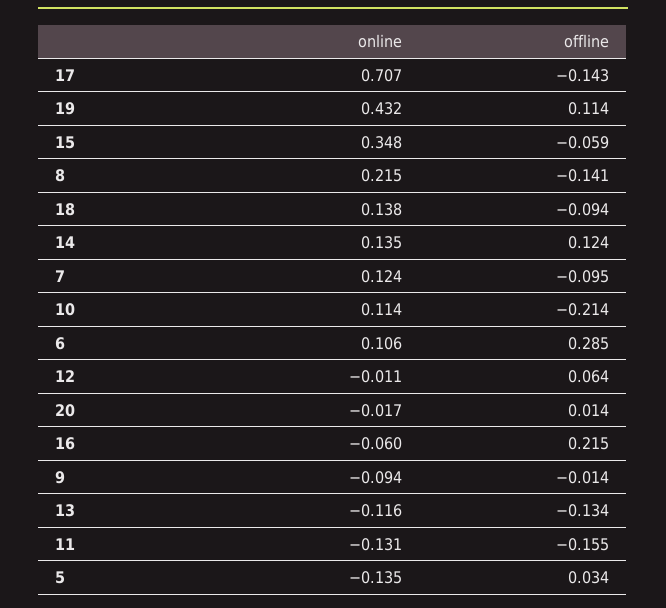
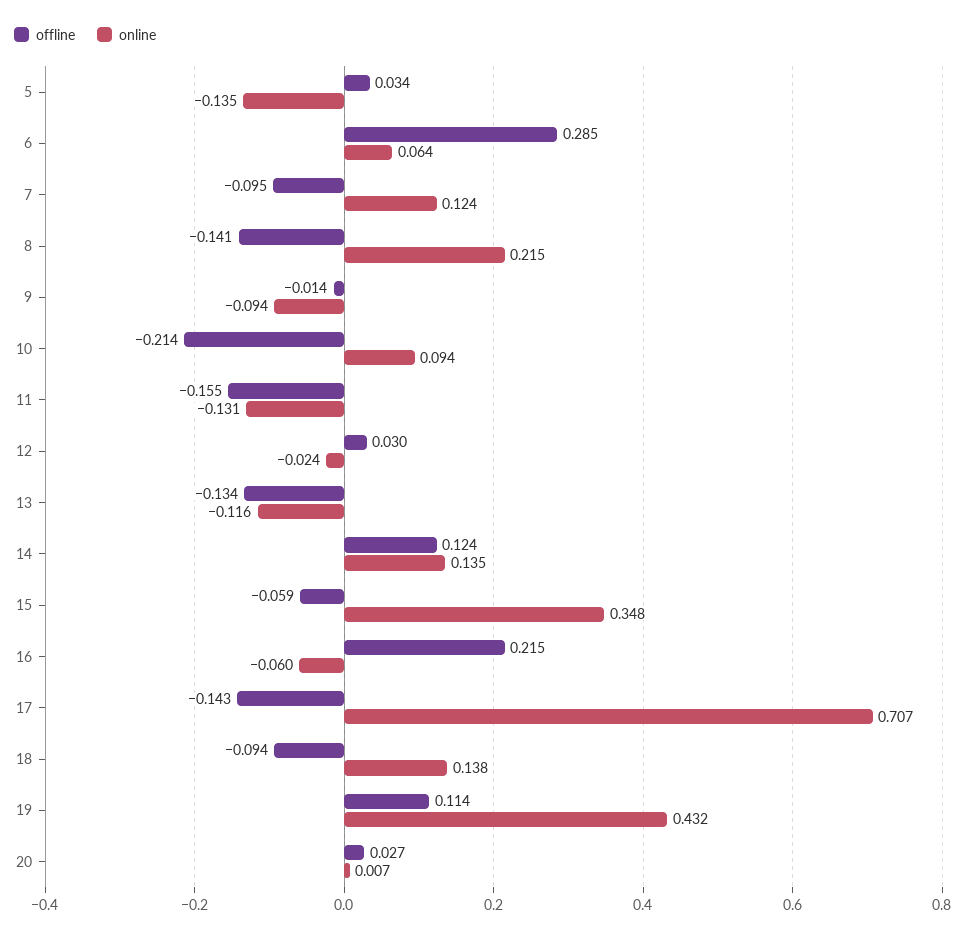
  {
    "online": {
      "17": 0.707,
      "19": 0.432,
      "15": 0.348,
      "8": 0.215,
      "18": 0.138,
      "14": 0.135,
      "7": 0.124,
-     "10": 0.114,
+     "10": 0.094,
-     "6": 0.106,
+     "6": 0.064,
-     "12": -0.011,
+     "12": -0.024,
-     "20": -0.017,
+     "20": 0.007,
      "16": -0.06,
      "9": -0.094,
      "13": -0.116,
      "11": -0.131,
      "5": -0.135
    },
    "offline": {
      "17": -0.143,
      "19": 0.114,
      "15": -0.059,
      "8": -0.141,
      "18": -0.094,
      "14": 0.124,
      "7": -0.095,
      "10": -0.214,
      "6": 0.285,
-     "12": 0.064,
+     "12": 0.03,
-     "20": 0.014,
+     "20": 0.027,
      "16": 0.215,
      "9": -0.014,
      "13": -0.134,
      "11": -0.155,
      "5": 0.034
    }
  }

